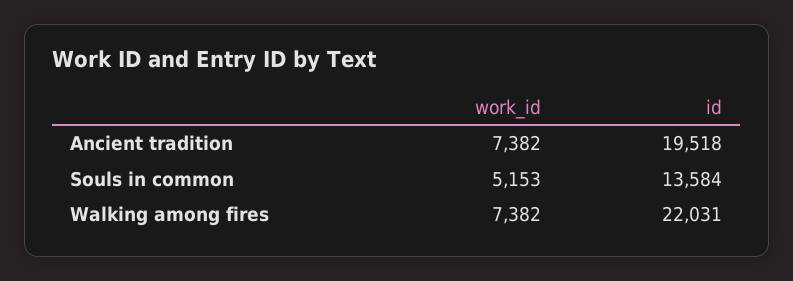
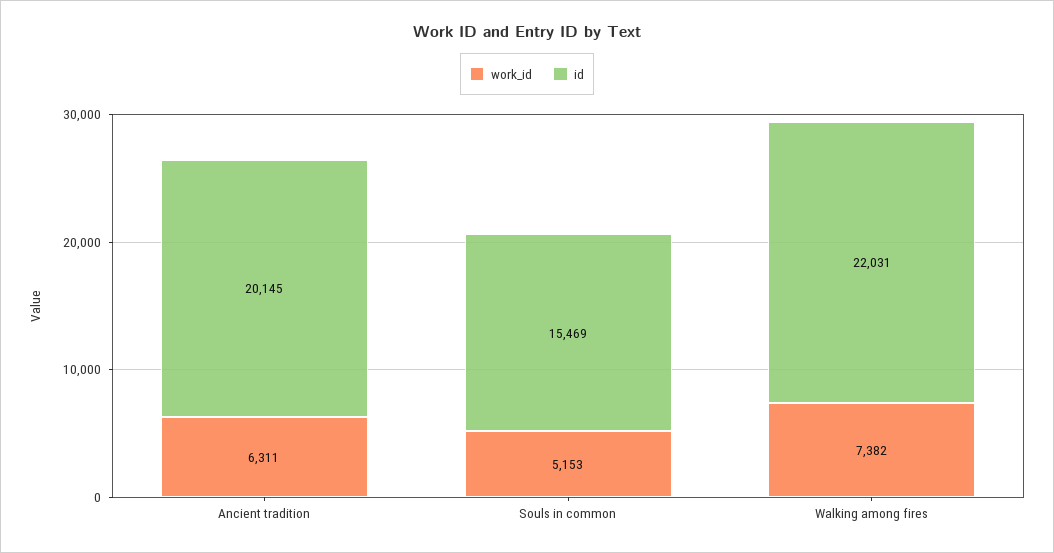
  {
    "work_id": {
-     "Ancient tradition": 7382,
+     "Ancient tradition": 6311,
      "Souls in common": 5153,
      "Walking among fires": 7382
    },
    "id": {
-     "Ancient tradition": 19518,
+     "Ancient tradition": 20145,
-     "Souls in common": 13584,
+     "Souls in common": 15469,
      "Walking among fires": 22031
    }
  }

